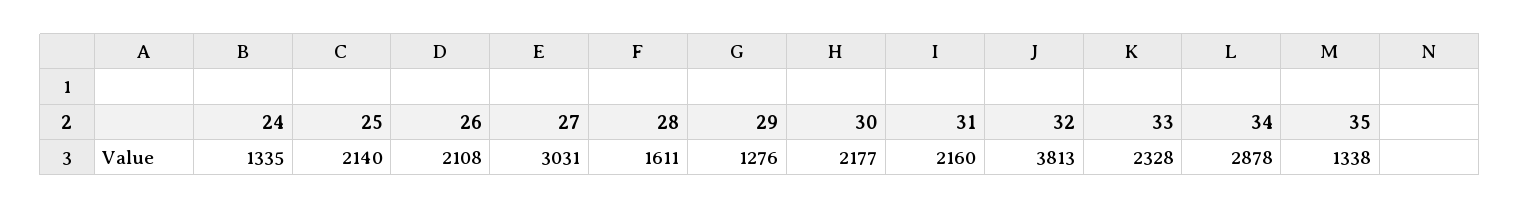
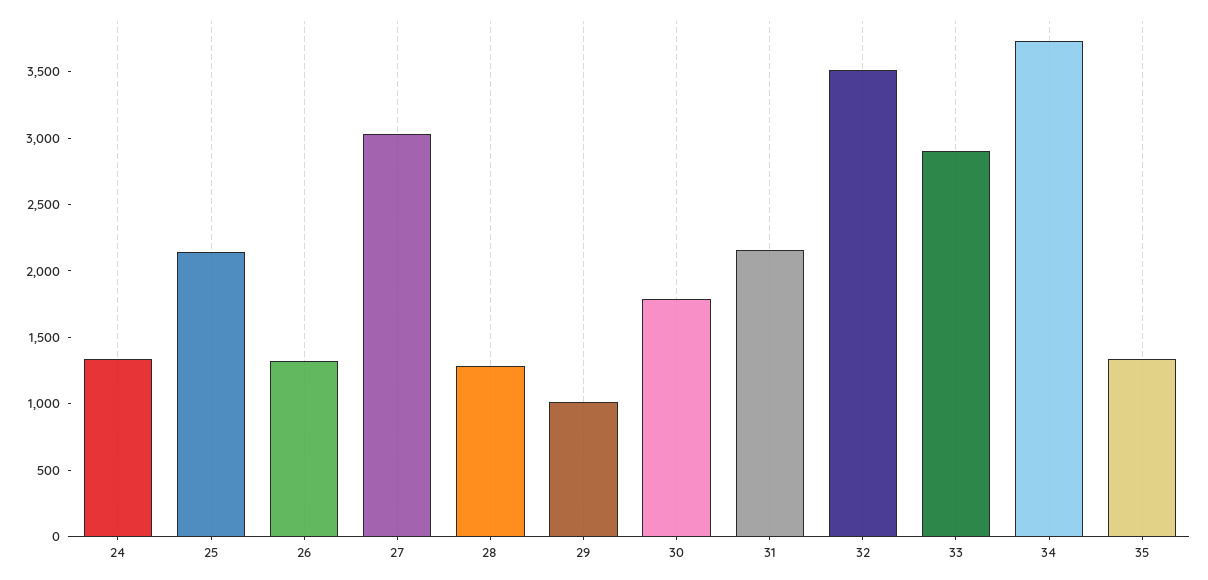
  {
    "24": 1335,
    "25": 2140,
-   "26": 2108,
+   "26": 1300,
    "27": 3031,
-   "28": 1611,
+   "28": 1300,
-   "29": 1276,
+   "29": 1000,
-   "30": 2177,
+   "30": 1800,
    "31": 2160,
-   "32": 3813,
+   "32": 3500,
-   "33": 2328,
+   "33": 2900,
-   "34": 2878,
+   "34": 3700,
    "35": 1338
  }

